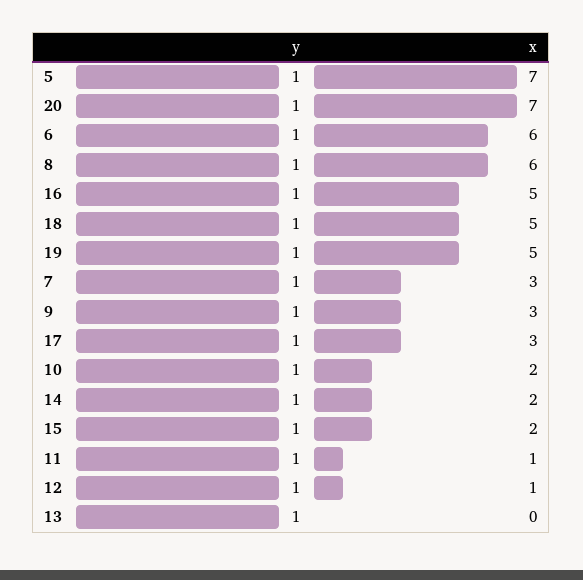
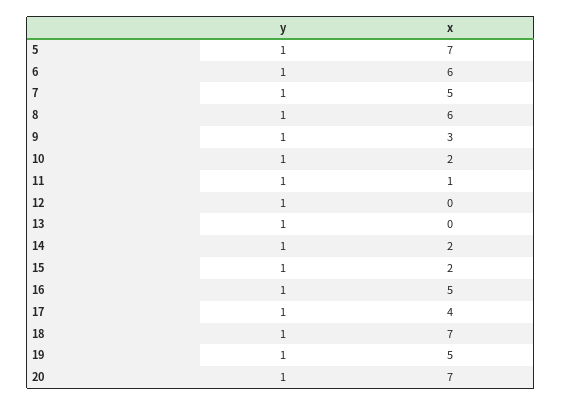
  {
    "y": {
      "5": 1,
      "20": 1,
      "6": 1,
      "8": 1,
      "16": 1,
      "18": 1,
      "19": 1,
      "7": 1,
      "9": 1,
      "17": 1,
      "10": 1,
      "14": 1,
      "15": 1,
      "11": 1,
      "12": 1,
      "13": 1
    },
    "x": {
      "5": 7,
      "20": 7,
      "6": 6,
      "8": 6,
      "16": 5,
-     "18": 5,
+     "18": 7,
      "19": 5,
-     "7": 3,
+     "7": 5,
      "9": 3,
-     "17": 3,
+     "17": 4,
      "10": 2,
      "14": 2,
      "15": 2,
      "11": 1,
-     "12": 1,
+     "12": 0,
      "13": 0
    }
  }

